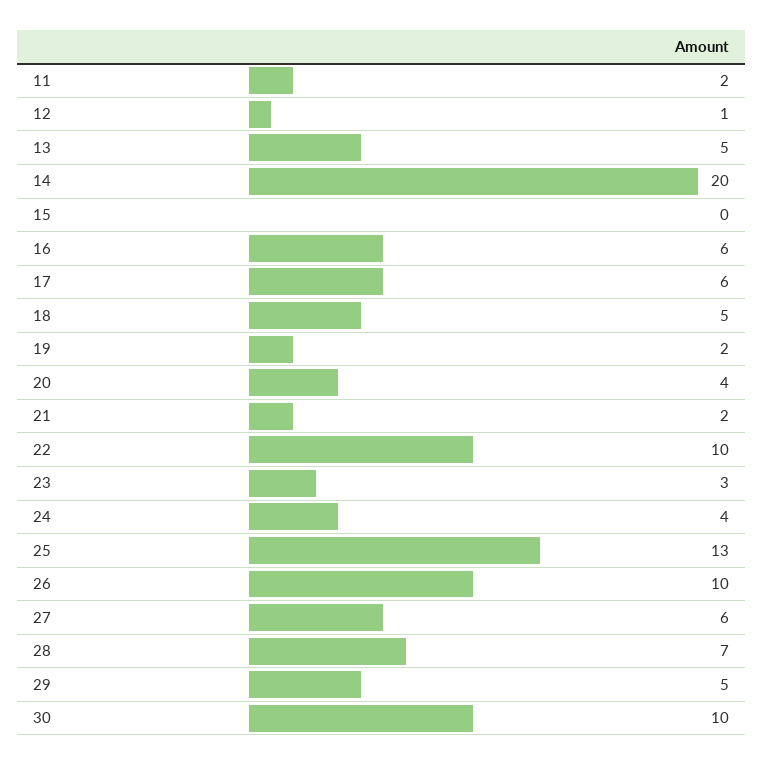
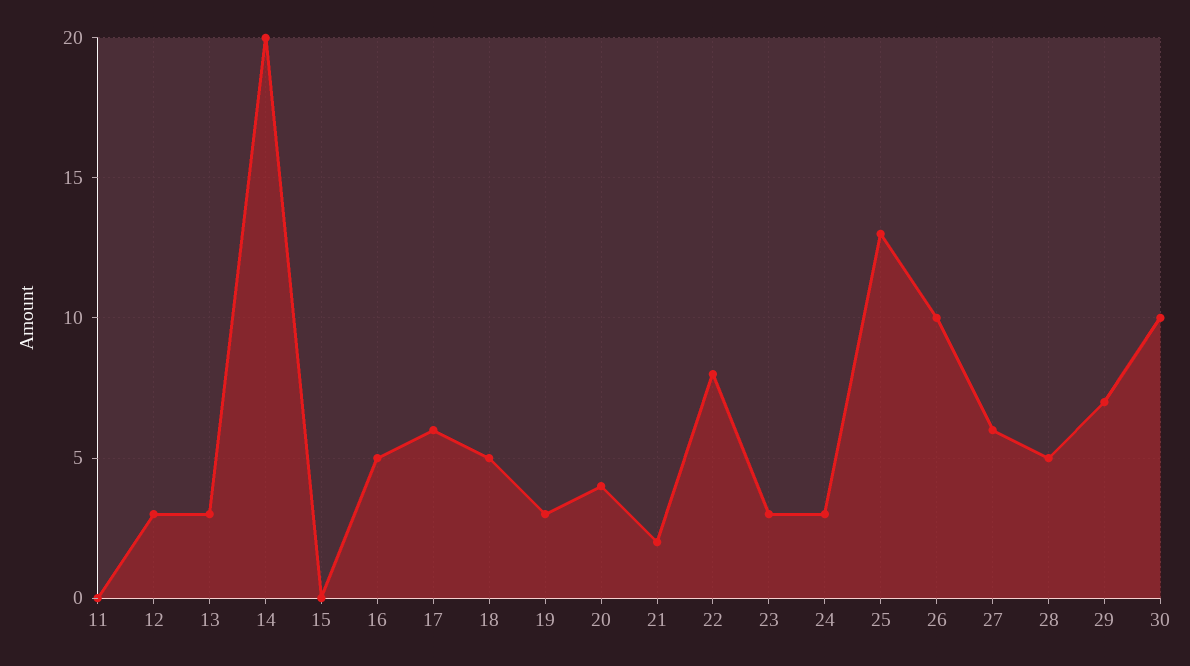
  {
-   "11": 2,
+   "11": 0,
-   "12": 1,
+   "12": 3,
-   "13": 5,
+   "13": 3,
    "14": 20,
    "15": 0,
-   "16": 6,
+   "16": 5,
    "17": 6,
    "18": 5,
-   "19": 2,
+   "19": 3,
    "20": 4,
    "21": 2,
-   "22": 10,
+   "22": 8,
    "23": 3,
-   "24": 4,
+   "24": 3,
    "25": 13,
    "26": 10,
    "27": 6,
-   "28": 7,
+   "28": 5,
-   "29": 5,
+   "29": 7,
    "30": 10
  }

